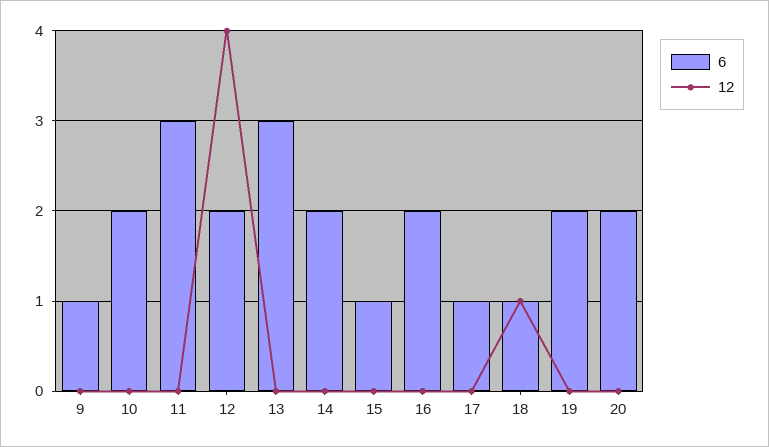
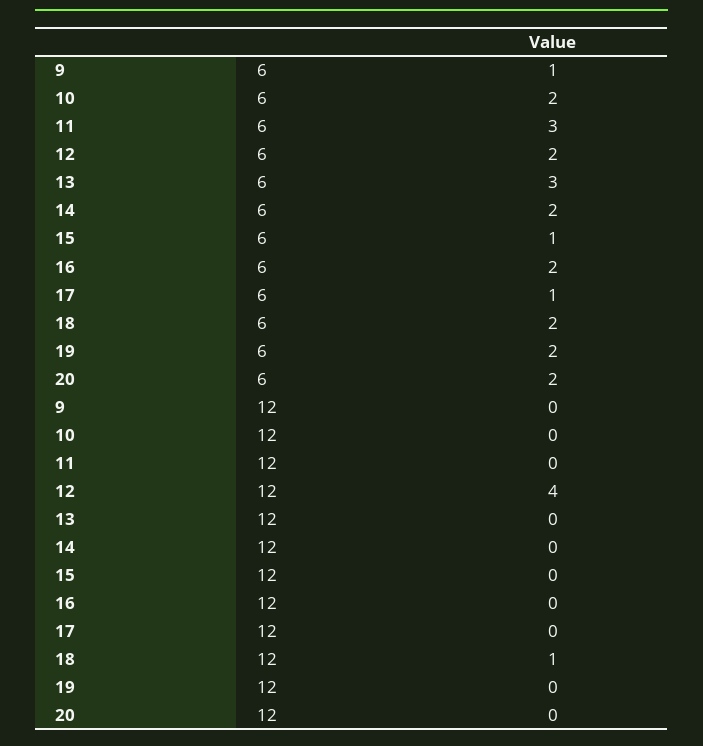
  {
    "6": {
      "9": 1,
      "10": 2,
      "11": 3,
      "12": 2,
      "13": 3,
      "14": 2,
      "15": 1,
      "16": 2,
      "17": 1,
-     "18": 1,
+     "18": 2,
      "19": 2,
      "20": 2
    },
    "12": {
      "9": 0,
      "10": 0,
      "11": 0,
      "12": 4,
      "13": 0,
      "14": 0,
      "15": 0,
      "16": 0,
      "17": 0,
      "18": 1,
      "19": 0,
      "20": 0
    }
  }

